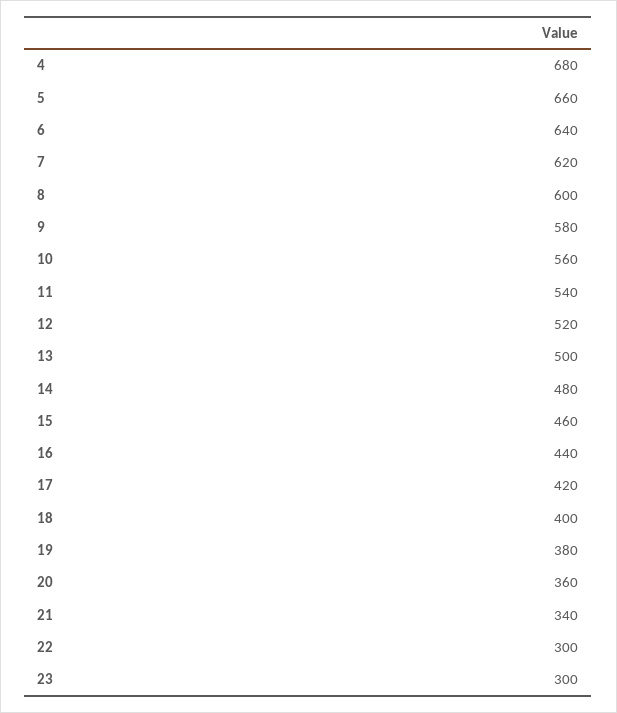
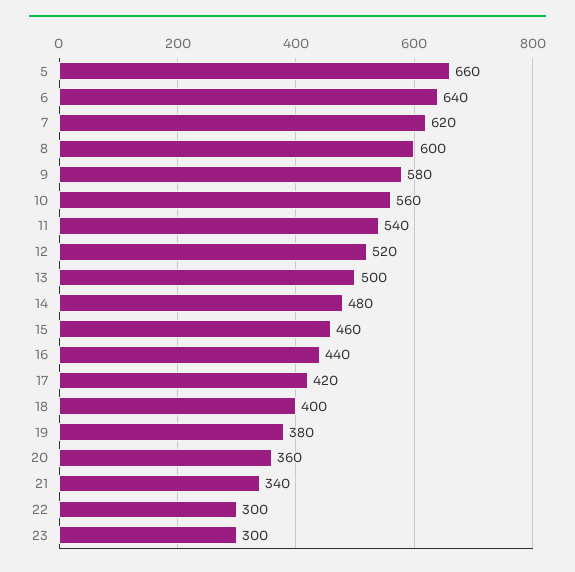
  {
-   "4": 680,
    "5": 660,
    "6": 640,
    "7": 620,
    "8": 600,
    "9": 580,
    "10": 560,
    "11": 540,
    "12": 520,
    "13": 500,
    "14": 480,
    "15": 460,
    "16": 440,
    "17": 420,
    "18": 400,
    "19": 380,
    "20": 360,
    "21": 340,
    "22": 300,
    "23": 300
  }

